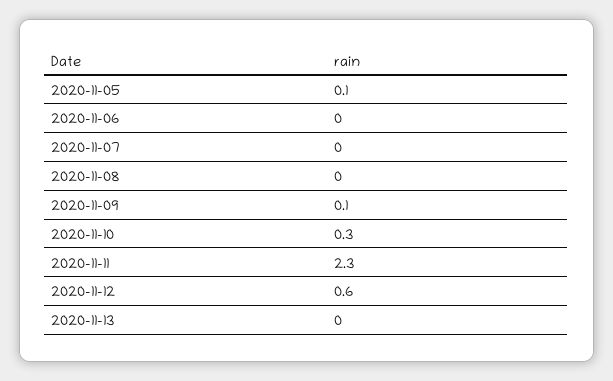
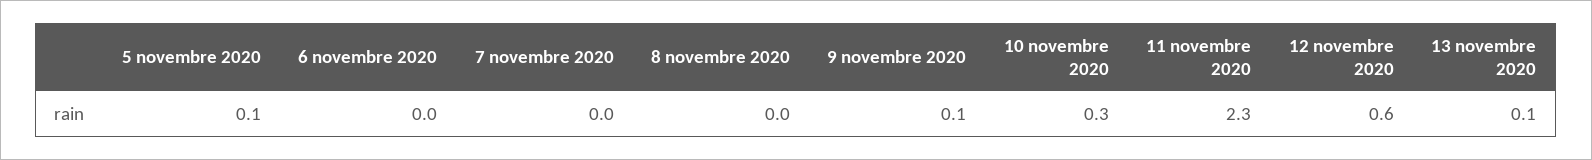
  {
    "2020-11-05": 0.1,
    "2020-11-06": 0,
    "2020-11-07": 0,
    "2020-11-08": 0,
    "2020-11-09": 0.1,
    "2020-11-10": 0.3,
    "2020-11-11": 2.3,
    "2020-11-12": 0.6,
-   "2020-11-13": 0
+   "2020-11-13": 0.1
  }

